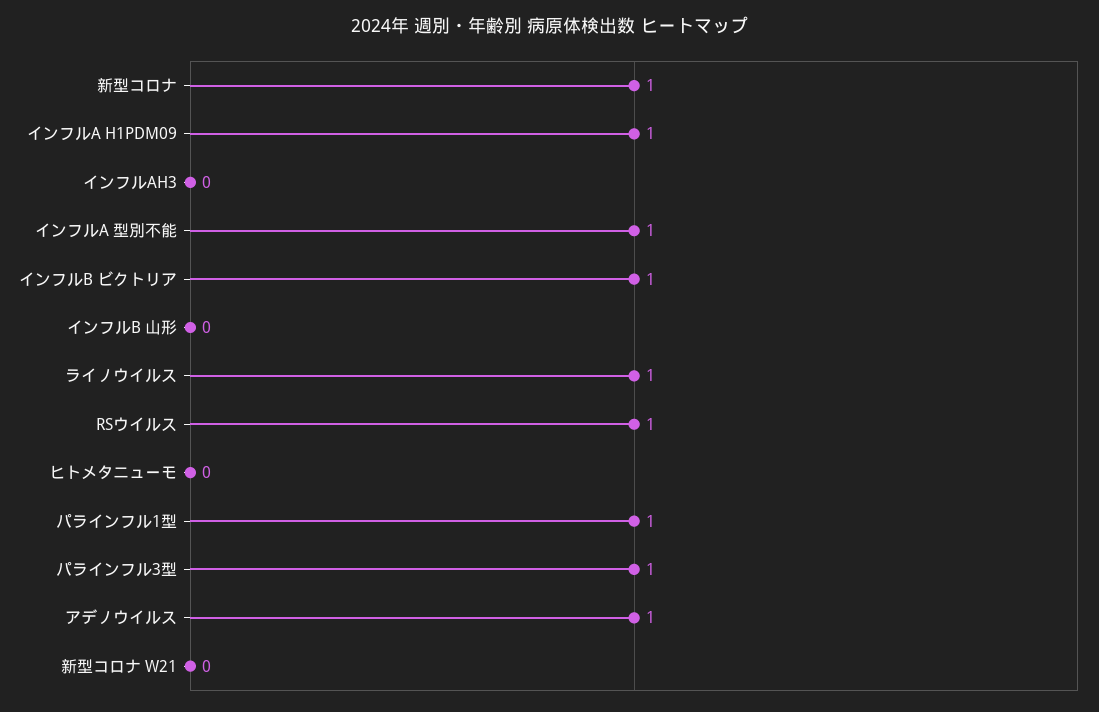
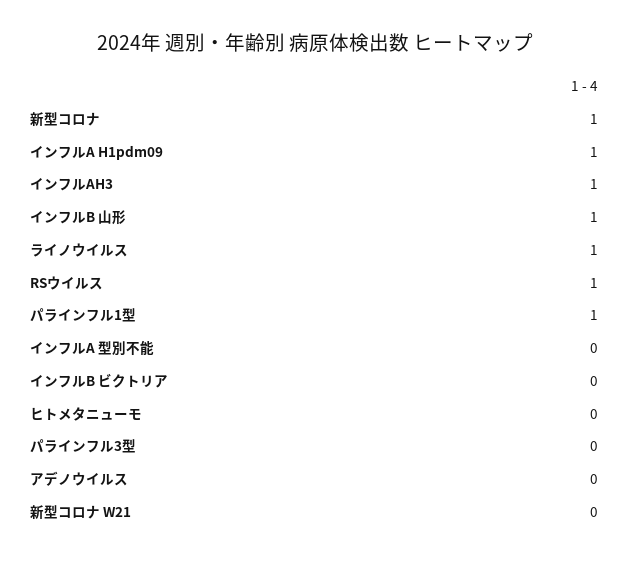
  {
    "新型コロナ": 1,
    "インフルA H1PDM09": 1,
-   "インフルAH3": 0,
+   "インフルAH3": 1,
-   "インフルA 型別不能": 1,
+   "インフルA 型別不能": 0,
-   "インフルB ビクトリア": 1,
+   "インフルB ビクトリア": 0,
-   "インフルB 山形": 0,
+   "インフルB 山形": 1,
    "ライノウイルス": 1,
    "RSウイルス": 1,
    "ヒトメタニューモ": 0,
    "パラインフル1型": 1,
-   "パラインフル3型": 1,
+   "パラインフル3型": 0,
-   "アデノウイルス": 1,
+   "アデノウイルス": 0,
    "新型コロナ W21": 0
  }

